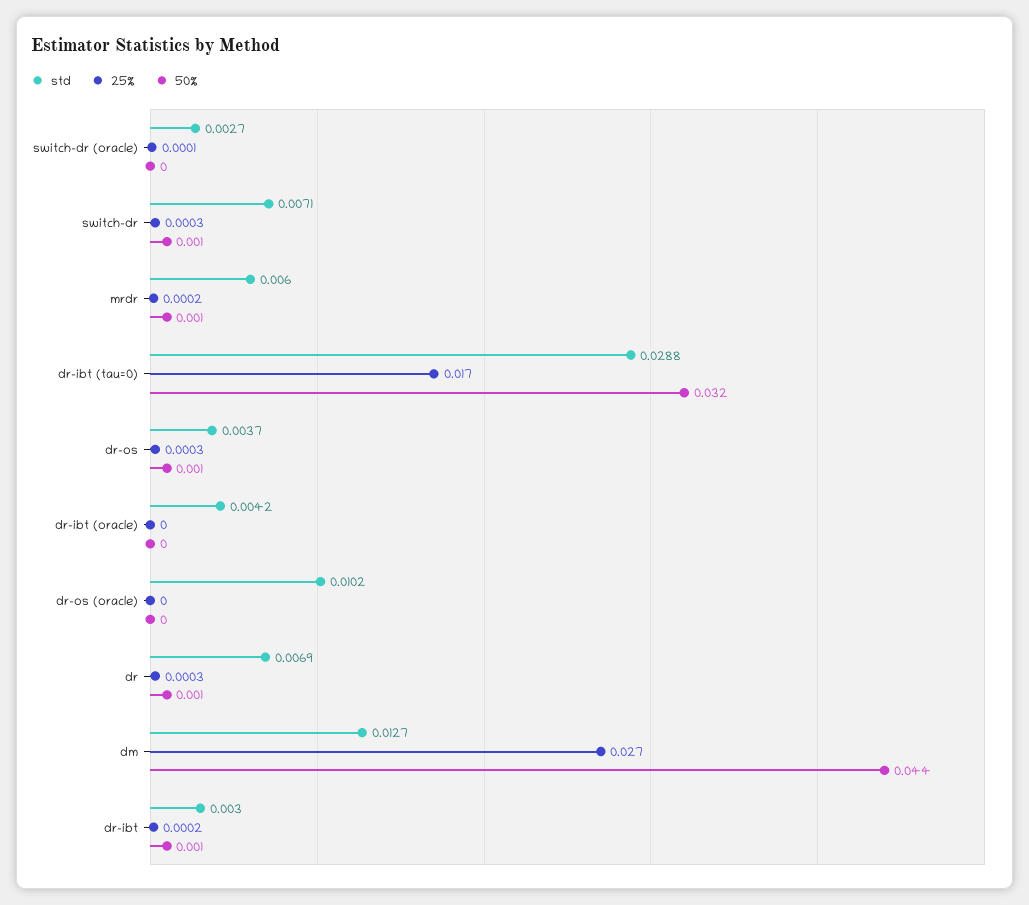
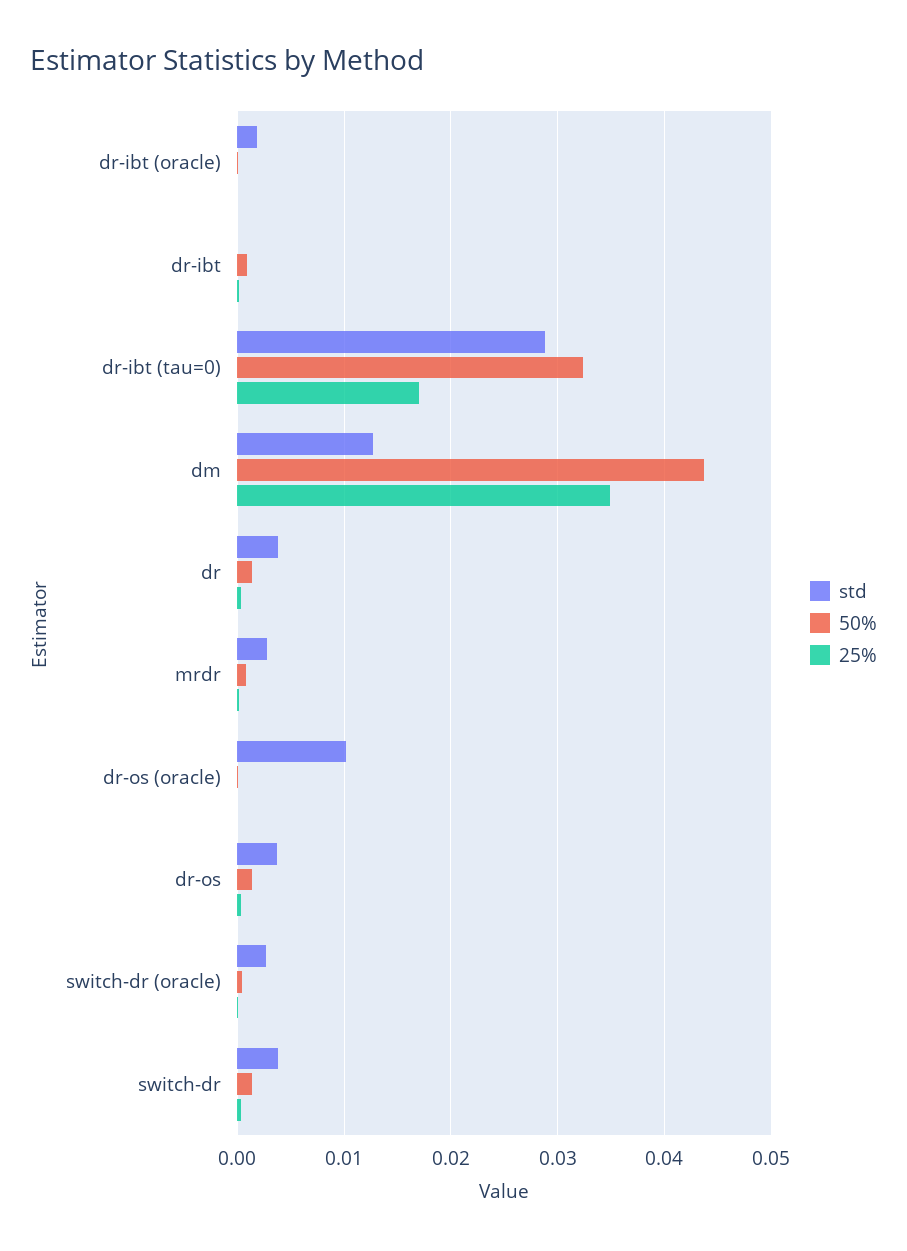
  {
    "std": {
      "switch-dr (oracle)": 0.0027,
-     "switch-dr": 0.0071,
+     "switch-dr": 0.004,
-     "mrdr": 0.006,
+     "mrdr": 0.003,
      "dr-ibt (tau=0)": 0.0288,
      "dr-os": 0.0037,
-     "dr-ibt (oracle)": 0.0042,
+     "dr-ibt (oracle)": 0.002,
      "dr-os (oracle)": 0.0102,
-     "dr": 0.0069,
+     "dr": 0.004,
      "dm": 0.0127,
-     "dr-ibt": 0.003
+     "dr-ibt": 0
    },
    "25%": {
      "switch-dr (oracle)": 0.0001,
      "switch-dr": 0.0003,
      "mrdr": 0.0002,
      "dr-ibt (tau=0)": 0.017,
      "dr-os": 0.0003,
      "dr-ibt (oracle)": 0,
      "dr-os (oracle)": 0,
      "dr": 0.0003,
-     "dm": 0.027,
+     "dm": 0.035,
      "dr-ibt": 0.0002
    },
    "50%": {
      "switch-dr (oracle)": 0,
      "switch-dr": 0.001,
      "mrdr": 0.001,
      "dr-ibt (tau=0)": 0.032,
      "dr-os": 0.001,
      "dr-ibt (oracle)": 0,
      "dr-os (oracle)": 0,
      "dr": 0.001,
      "dm": 0.044,
      "dr-ibt": 0.001
    }
  }

